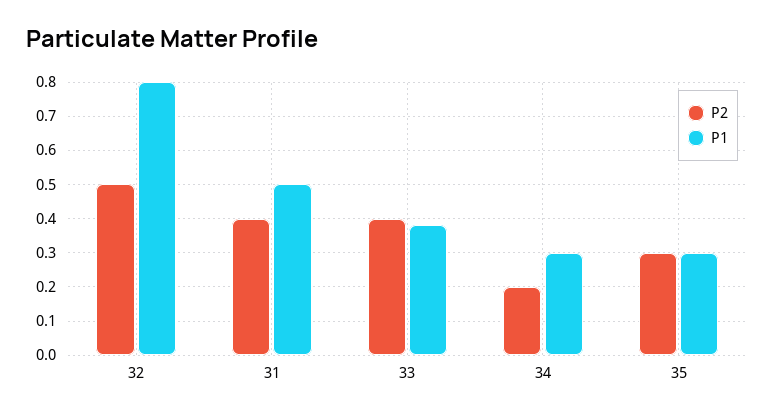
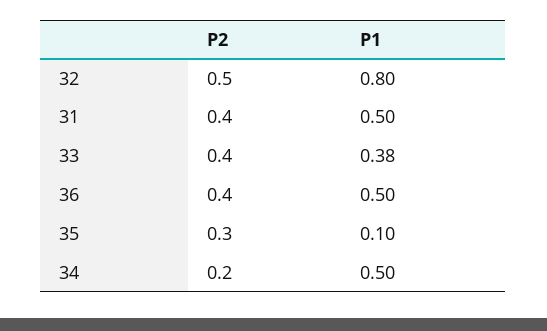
  {
    "P2": {
      "32": 0.5,
      "31": 0.4,
      "33": 0.4,
      "34": 0.2,
-     "35": 0.3
+     "35": 0.3,
+     "36": 0.4
    },
    "P1": {
      "32": 0.8,
      "31": 0.5,
      "33": 0.38,
-     "34": 0.3,
+     "34": 0.5,
-     "35": 0.3
+     "35": 0.1,
+     "36": 0.5
    }
  }

